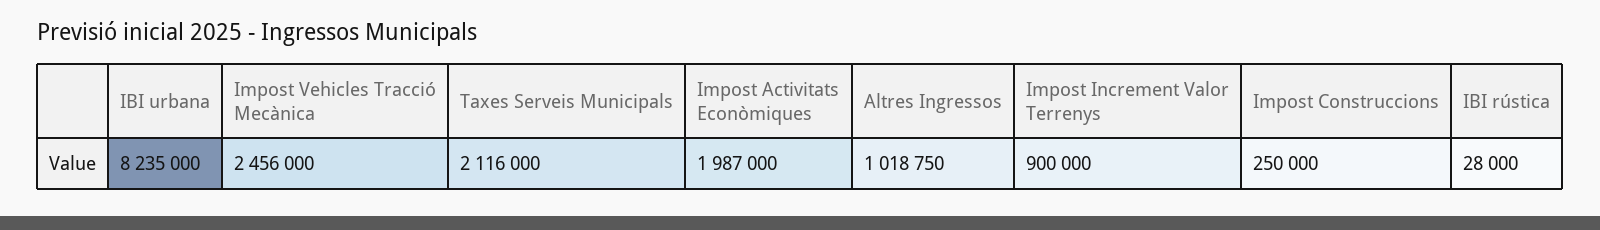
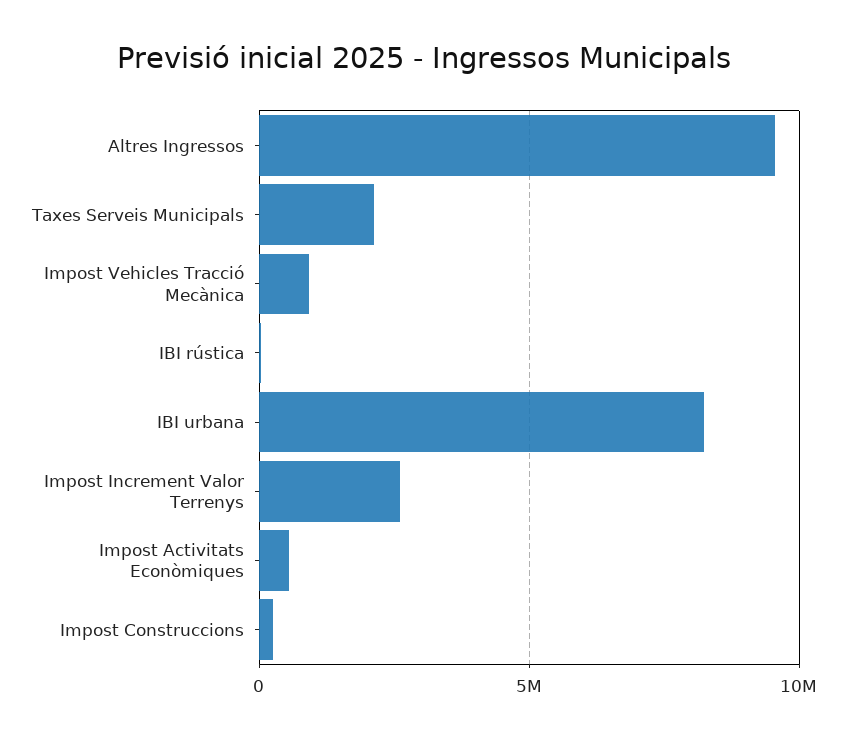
  {
    "IBI urbana": 8235000,
-   "Impost Vehicles Tracció Mecànica": 2456000,
+   "Impost Vehicles Tracció Mecànica": 1000000,
    "Taxes Serveis Municipals": 2116000,
-   "Impost Activitats Econòmiques": 1987000,
+   "Impost Activitats Econòmiques": 500000,
-   "Altres Ingressos": 1018750,
+   "Altres Ingressos": 9500000,
-   "Impost Increment Valor Terrenys": 900000,
+   "Impost Increment Valor Terrenys": 2500000,
    "Impost Construccions": 250000,
    "IBI rústica": 28000
  }

